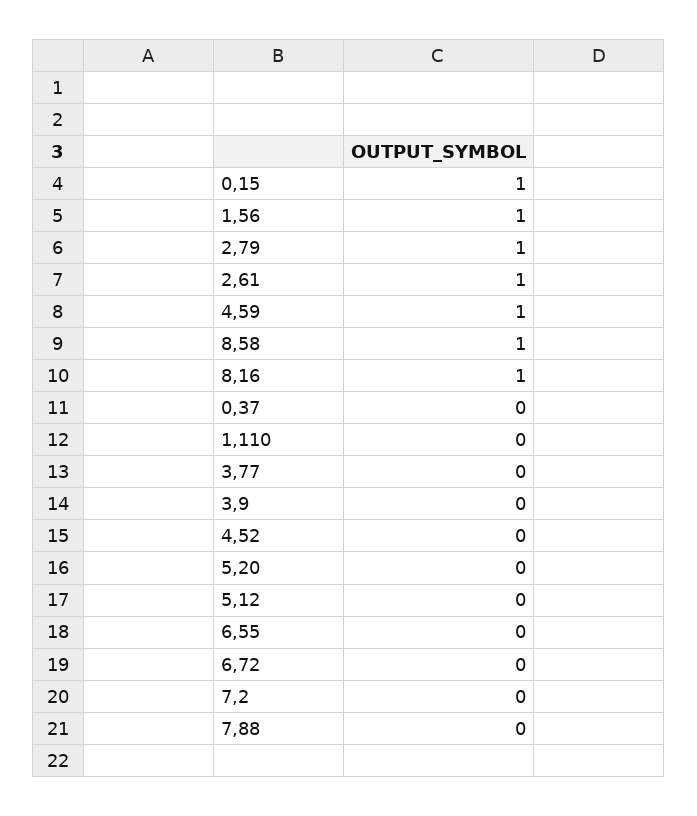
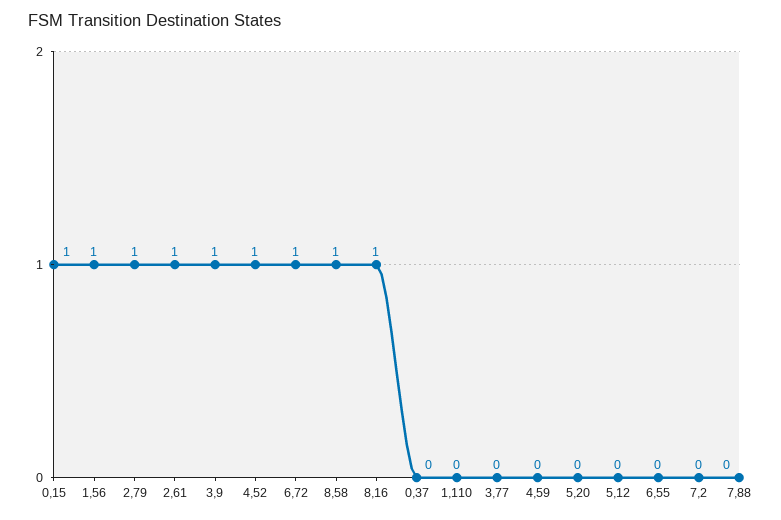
  {
    "0,15": 1,
    "1,56": 1,
    "2,79": 1,
    "2,61": 1,
-   "4,59": 1,
+   "4,59": 0,
    "8,58": 1,
    "8,16": 1,
    "0,37": 0,
    "1,110": 0,
    "3,77": 0,
-   "3,9": 0,
+   "3,9": 1,
-   "4,52": 0,
+   "4,52": 1,
    "5,20": 0,
    "5,12": 0,
    "6,55": 0,
-   "6,72": 0,
+   "6,72": 1,
    "7,2": 0,
    "7,88": 0
  }

